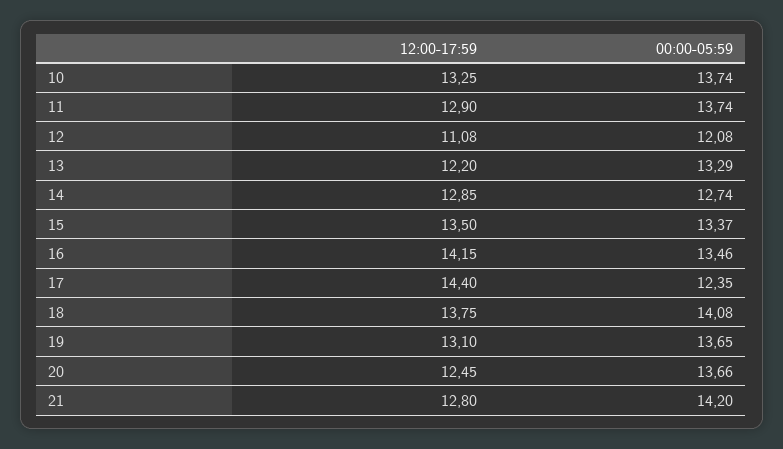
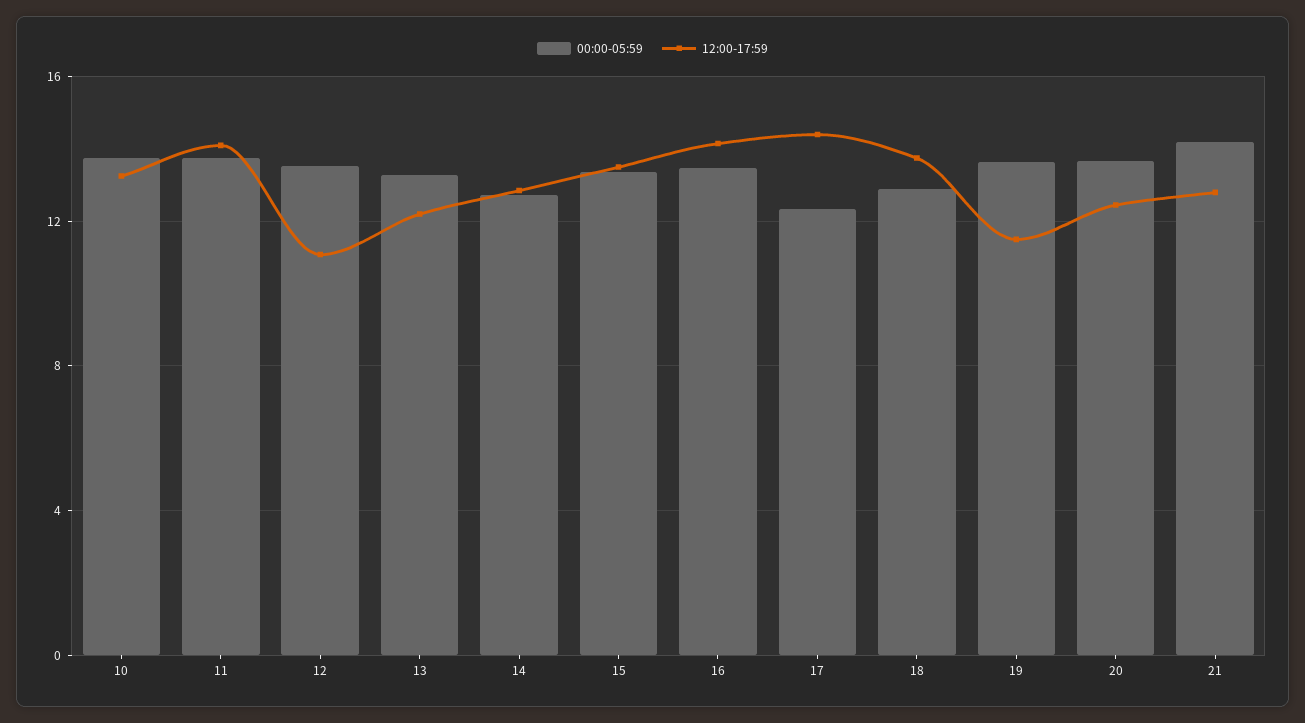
  {
    "12:00-17:59": {
      "10": 13.25,
-     "11": 12.9,
+     "11": 14,
      "12": 11.08,
      "13": 12.2,
      "14": 12.85,
      "15": 13.5,
      "16": 14.15,
      "17": 14.4,
      "18": 13.75,
-     "19": 13.1,
+     "19": 11.5,
      "20": 12.45,
      "21": 12.8
    },
    "00:00-05:59": {
      "10": 13.74,
      "11": 13.74,
-     "12": 12.08,
+     "12": 13.5,
      "13": 13.29,
      "14": 12.74,
      "15": 13.37,
      "16": 13.46,
      "17": 12.35,
-     "18": 14.08,
+     "18": 13,
      "19": 13.65,
      "20": 13.66,
      "21": 14.2
    }
  }

